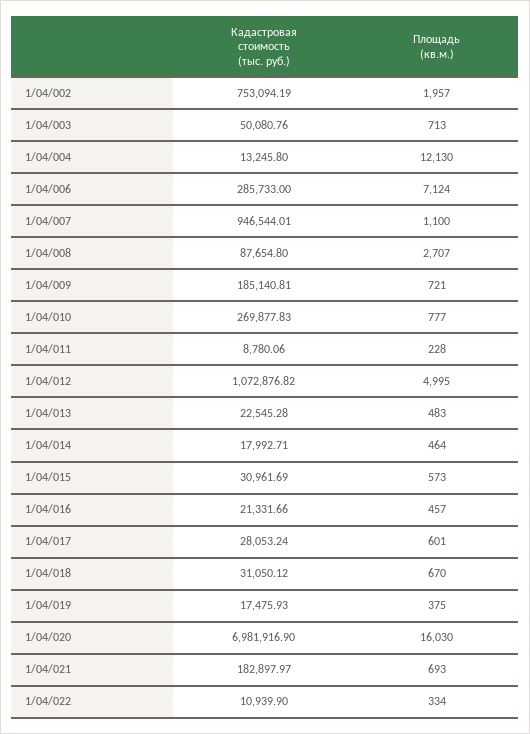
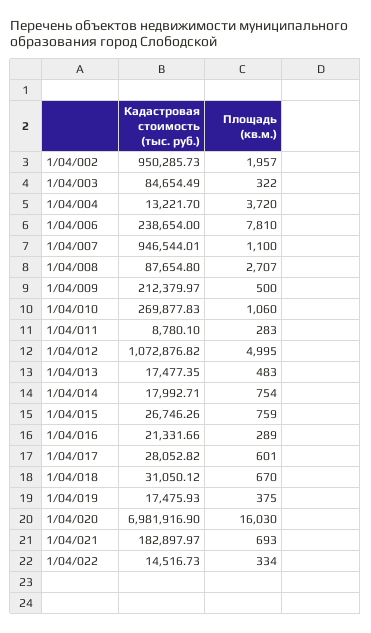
  {
    "Кадастровая стоимость (тыс. руб.)": {
-     "1/04/002": 753094.19,
+     "1/04/002": 950285.73,
-     "1/04/003": 50080.76,
+     "1/04/003": 84654.49,
-     "1/04/004": 13245.8,
+     "1/04/004": 13221.7,
-     "1/04/006": 285733,
+     "1/04/006": 238654,
      "1/04/007": 946544.01,
      "1/04/008": 87654.8,
-     "1/04/009": 185140.81,
+     "1/04/009": 212379.97,
      "1/04/010": 269877.83,
-     "1/04/011": 8780.06,
+     "1/04/011": 8780.1,
      "1/04/012": 1072876.82,
-     "1/04/013": 22545.28,
+     "1/04/013": 17477.35,
      "1/04/014": 17992.71,
-     "1/04/015": 30961.69,
+     "1/04/015": 26746.26,
      "1/04/016": 21331.66,
-     "1/04/017": 28053.24,
+     "1/04/017": 28052.82,
      "1/04/018": 31050.12,
      "1/04/019": 17475.93,
      "1/04/020": 6981916.9,
      "1/04/021": 182897.97,
-     "1/04/022": 10939.9
+     "1/04/022": 14516.73
    },
    "Площадь (кв.м.)": {
      "1/04/002": 1957,
-     "1/04/003": 713,
+     "1/04/003": 322,
-     "1/04/004": 12130,
+     "1/04/004": 3720,
-     "1/04/006": 7124,
+     "1/04/006": 7810,
      "1/04/007": 1100,
      "1/04/008": 2707,
-     "1/04/009": 721,
+     "1/04/009": 500,
-     "1/04/010": 777,
+     "1/04/010": 1060,
-     "1/04/011": 228,
+     "1/04/011": 283,
      "1/04/012": 4995,
      "1/04/013": 483,
-     "1/04/014": 464,
+     "1/04/014": 754,
-     "1/04/015": 573,
+     "1/04/015": 759,
-     "1/04/016": 457,
+     "1/04/016": 289,
      "1/04/017": 601,
      "1/04/018": 670,
      "1/04/019": 375,
      "1/04/020": 16030,
      "1/04/021": 693,
      "1/04/022": 334
    }
  }

